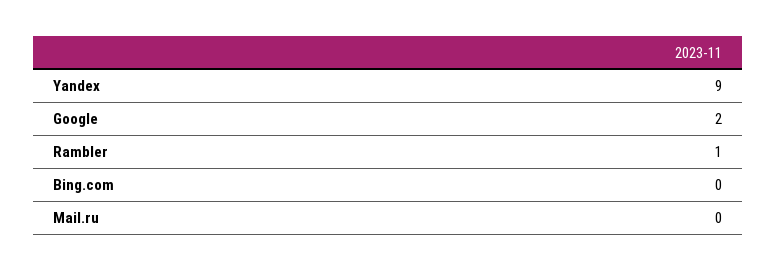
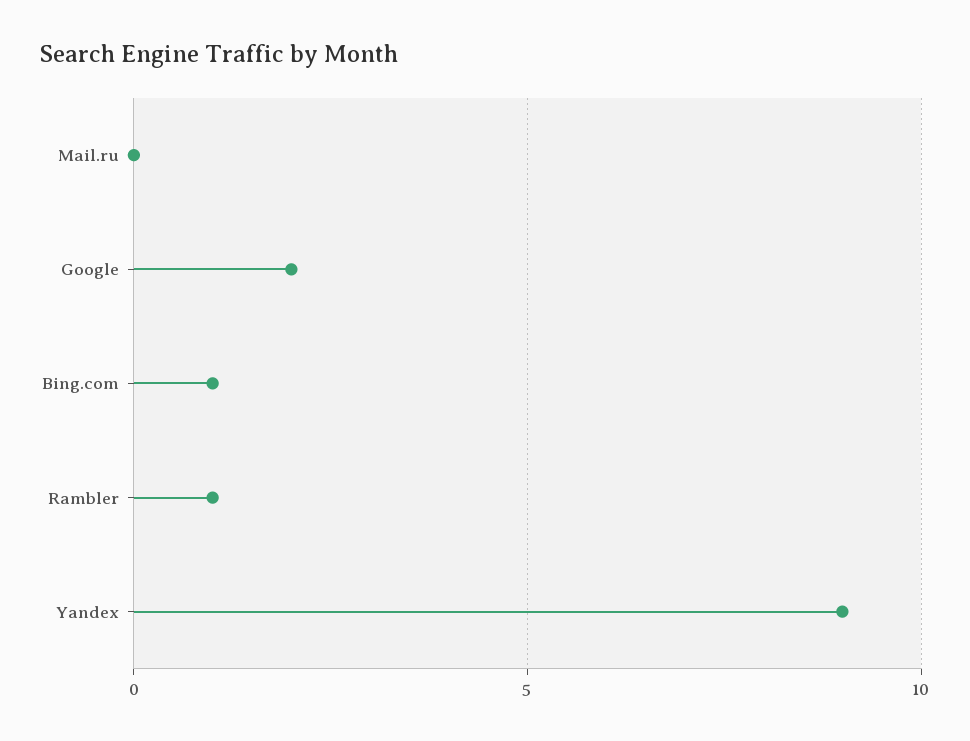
  {
    "Yandex": 9,
    "Google": 2,
    "Rambler": 1,
-   "Bing.com": 0,
+   "Bing.com": 1,
    "Mail.ru": 0
  }

